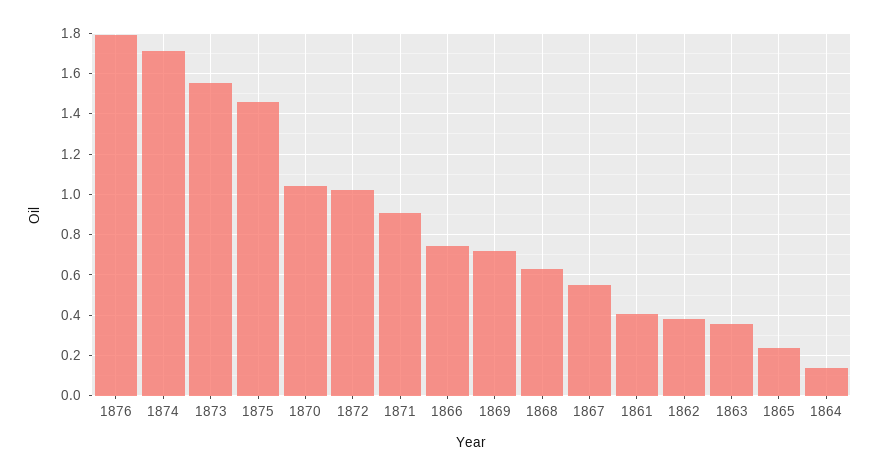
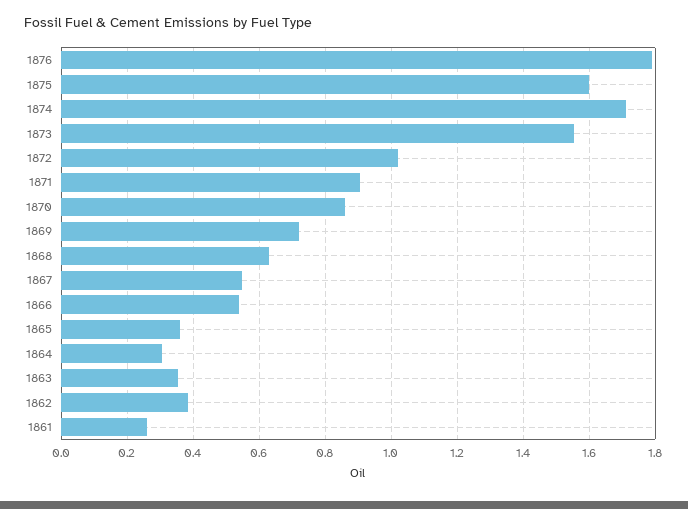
  {
    "1876": 1.8,
    "1874": 1.72,
    "1873": 1.56,
-   "1875": 1.45,
+   "1875": 1.6,
-   "1870": 1.05,
+   "1870": 0.86,
    "1872": 1.02,
    "1871": 0.9,
-   "1866": 0.75,
+   "1866": 0.54,
    "1869": 0.72,
    "1868": 0.62,
    "1867": 0.54,
-   "1861": 0.4,
+   "1861": 0.26,
    "1862": 0.38,
    "1863": 0.36,
-   "1865": 0.25,
+   "1865": 0.36,
-   "1864": 0.15
+   "1864": 0.3
  }

